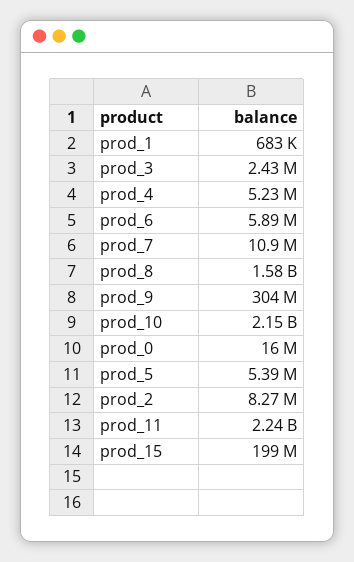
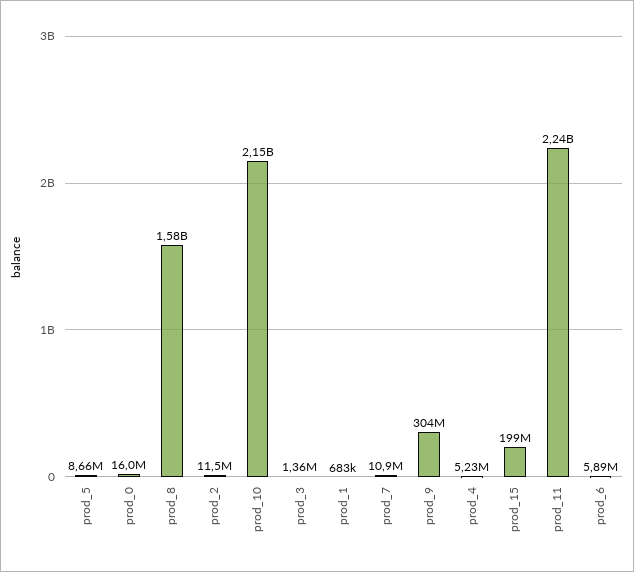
  {
    "prod_1": 683000,
-   "prod_3": 2430000,
+   "prod_3": 1360000,
    "prod_4": 5230000,
    "prod_6": 5890000,
    "prod_7": 10900000,
    "prod_8": 1580000000,
    "prod_9": 304000000,
    "prod_10": 2150000000,
    "prod_0": 16000000,
-   "prod_5": 5390000,
+   "prod_5": 8660000,
-   "prod_2": 8270000,
+   "prod_2": 11500000,
    "prod_11": 2240000000,
    "prod_15": 199000000
  }

